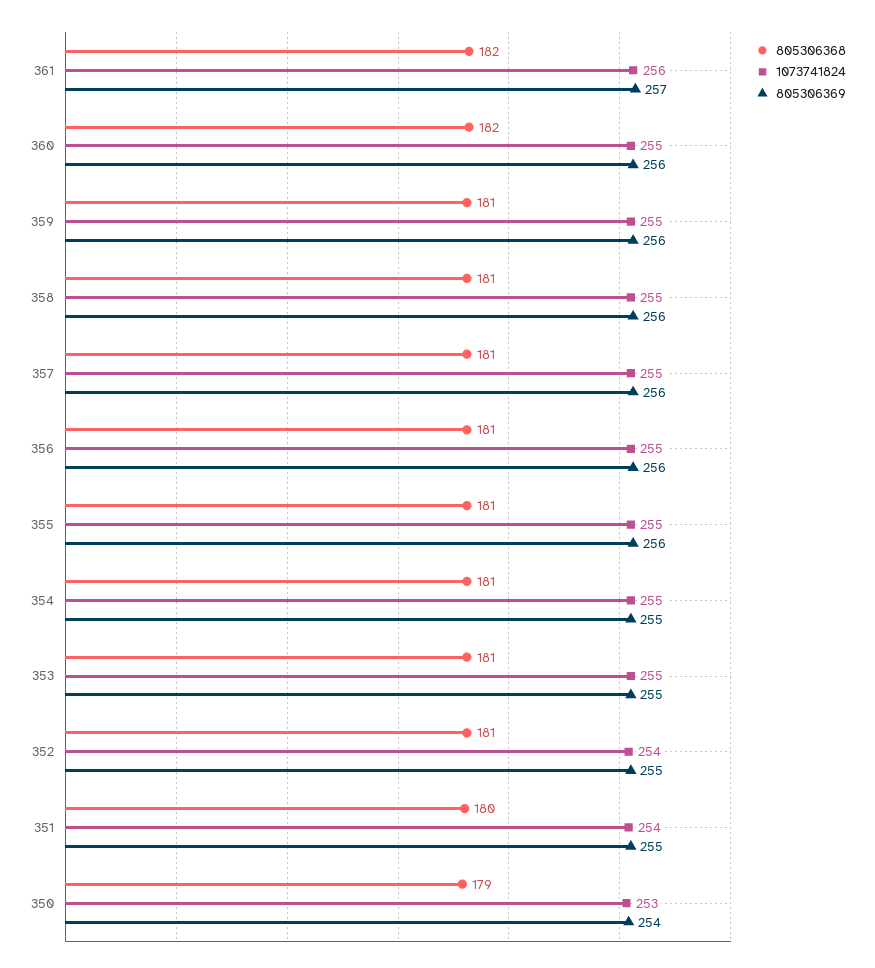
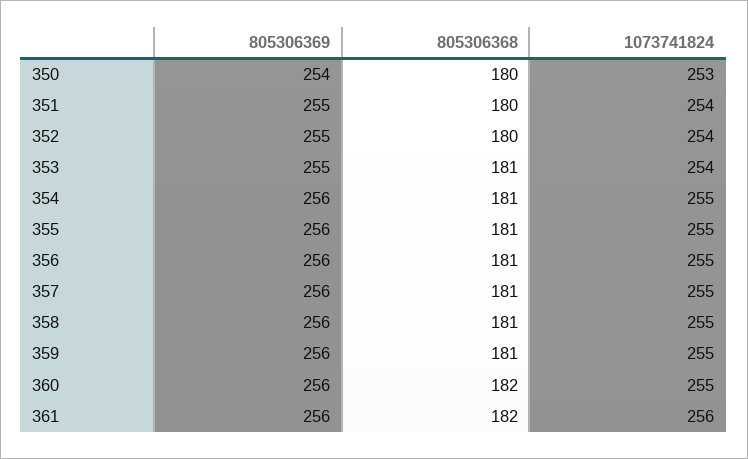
  {
    "805306368": {
      "361": 182,
      "360": 182,
      "359": 181,
      "358": 181,
      "357": 181,
      "356": 181,
      "355": 181,
      "354": 181,
      "353": 181,
-     "352": 181,
+     "352": 180,
      "351": 180,
-     "350": 179
+     "350": 180
    },
    "1073741824": {
      "361": 256,
      "360": 255,
      "359": 255,
      "358": 255,
      "357": 255,
      "356": 255,
      "355": 255,
      "354": 255,
-     "353": 255,
+     "353": 254,
      "352": 254,
      "351": 254,
      "350": 253
    },
    "805306369": {
-     "361": 257,
+     "361": 256,
      "360": 256,
      "359": 256,
      "358": 256,
      "357": 256,
      "356": 256,
      "355": 256,
-     "354": 255,
+     "354": 256,
      "353": 255,
      "352": 255,
      "351": 255,
      "350": 254
    }
  }

